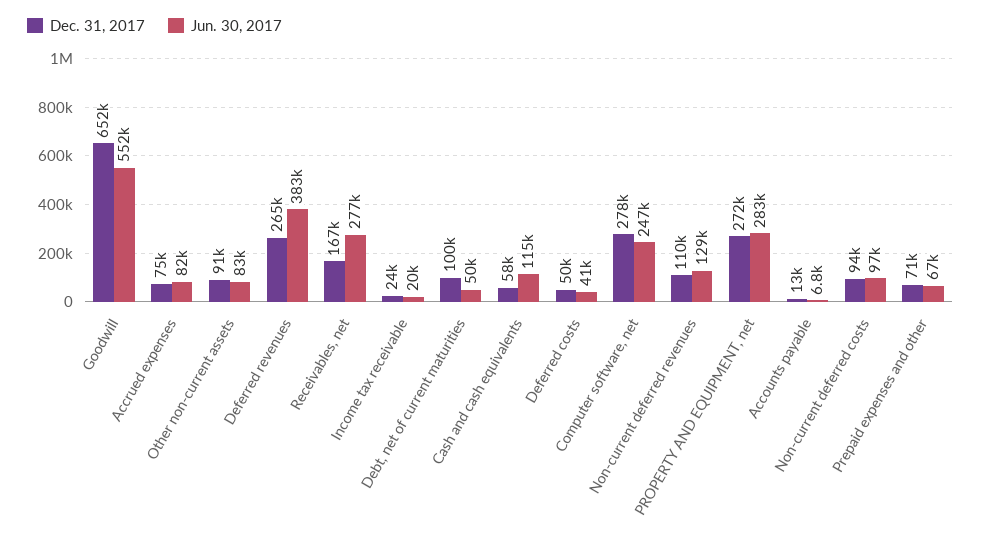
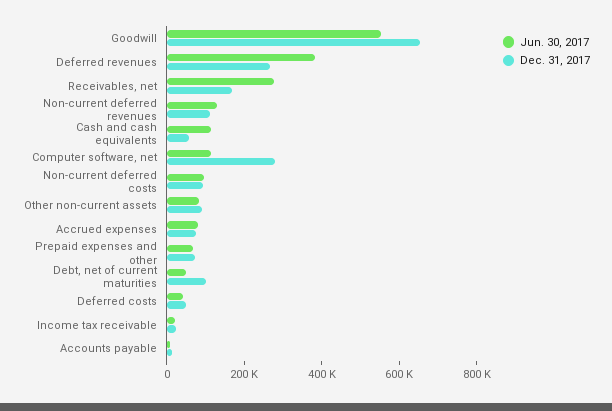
  {
    "Dec. 31, 2017": {
      "Goodwill": 652000,
      "Accrued expenses": 75000,
      "Other non-current assets": 91000,
      "Deferred revenues": 265000,
      "Receivables, net": 167000,
      "Income tax receivable": 24000,
      "Debt, net of current maturities": 100000,
      "Cash and cash equivalents": 58000,
      "Deferred costs": 50000,
      "Computer software, net": 278000,
      "Non-current deferred revenues": 110000,
-     "PROPERTY AND EQUIPMENT, net": 272000,
      "Accounts payable": 13000,
      "Non-current deferred costs": 94000,
      "Prepaid expenses and other": 71000
    },
    "Jun. 30, 2017": {
      "Goodwill": 552000,
      "Accrued expenses": 82000,
      "Other non-current assets": 83000,
      "Deferred revenues": 383000,
      "Receivables, net": 277000,
      "Income tax receivable": 20000,
      "Debt, net of current maturities": 50000,
      "Cash and cash equivalents": 115000,
      "Deferred costs": 41000,
-     "Computer software, net": 247000,
+     "Computer software, net": 100000,
      "Non-current deferred revenues": 129000,
-     "PROPERTY AND EQUIPMENT, net": 283000,
      "Accounts payable": 6800,
      "Non-current deferred costs": 97000,
      "Prepaid expenses and other": 67000
    }
  }

